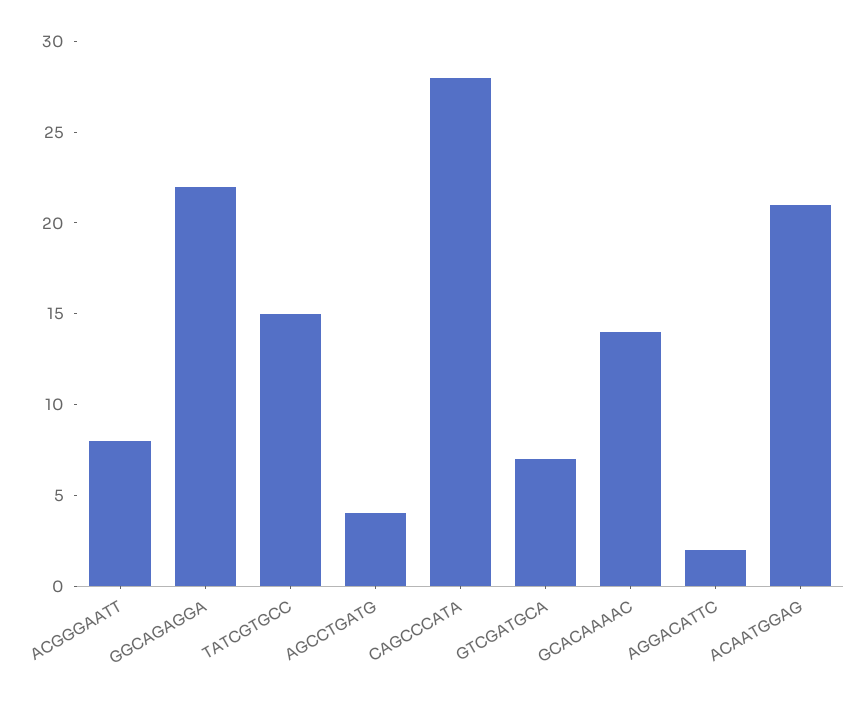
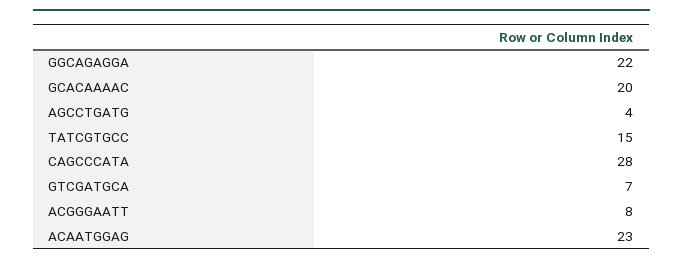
  {
    "ACGGGAATT": 8,
    "GGCAGAGGA": 22,
    "TATCGTGCC": 15,
    "AGCCTGATG": 4,
    "CAGCCCATA": 28,
    "GTCGATGCA": 7,
-   "GCACAAAAC": 14,
+   "GCACAAAAC": 20,
-   "AGGACATTC": 2,
-   "ACAATGGAG": 21
+   "ACAATGGAG": 23
  }

